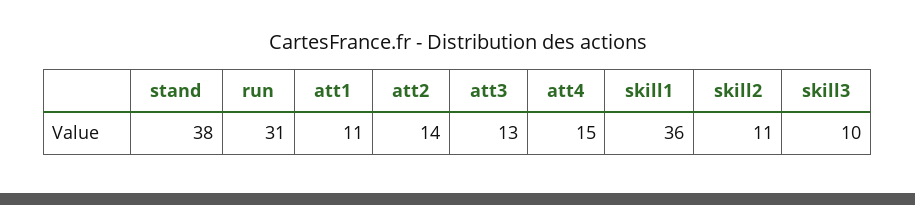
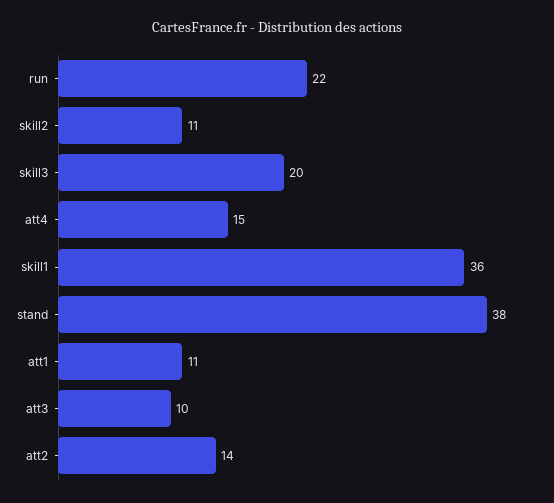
  {
    "stand": 38,
-   "run": 31,
+   "run": 22,
    "att1": 11,
    "att2": 14,
-   "att3": 13,
+   "att3": 10,
    "att4": 15,
    "skill1": 36,
    "skill2": 11,
-   "skill3": 10
+   "skill3": 20
  }

